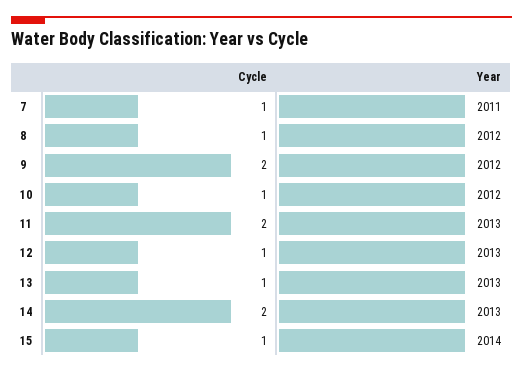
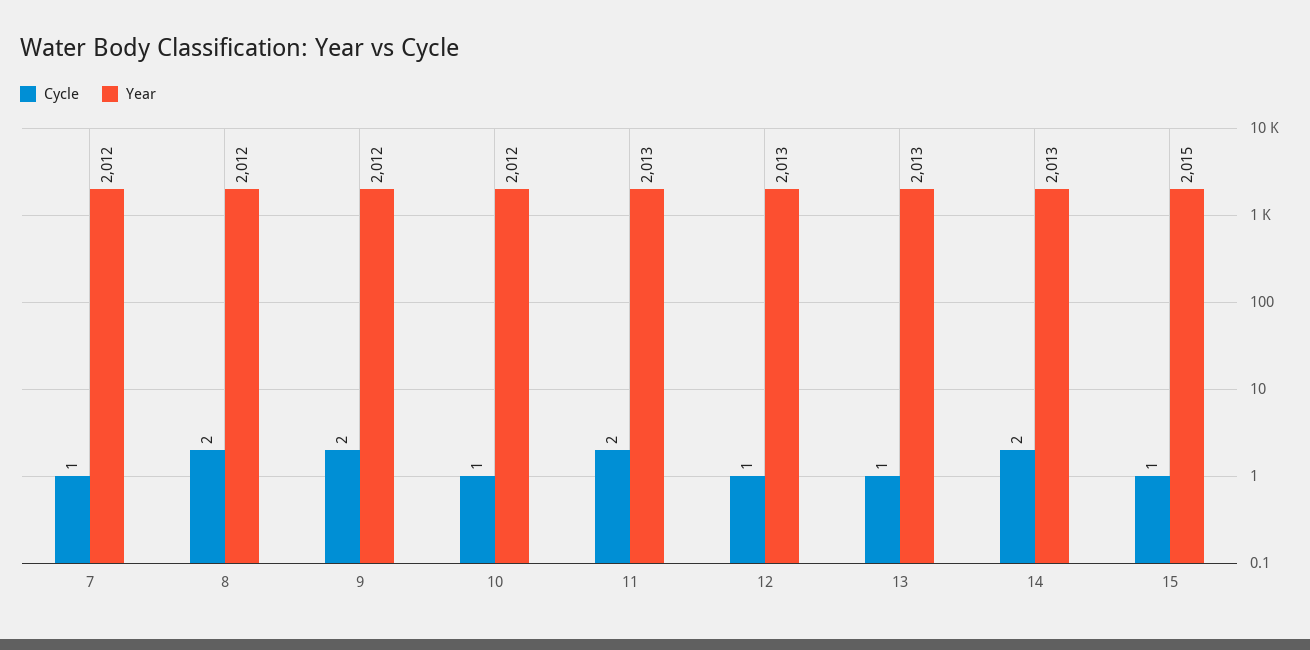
  {
    "Cycle": {
      "7": 1,
-     "8": 1,
+     "8": 2,
      "9": 2,
      "10": 1,
      "11": 2,
      "12": 1,
      "13": 1,
      "14": 2,
      "15": 1
    },
    "Year": {
-     "7": 2011,
+     "7": 2012,
      "8": 2012,
      "9": 2012,
      "10": 2012,
      "11": 2013,
      "12": 2013,
      "13": 2013,
      "14": 2013,
-     "15": 2014
+     "15": 2015
    }
  }

